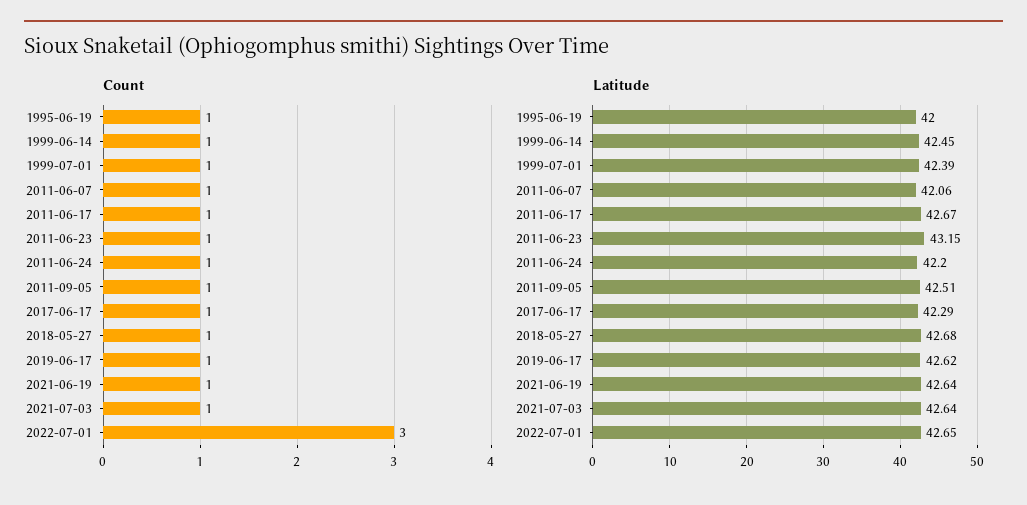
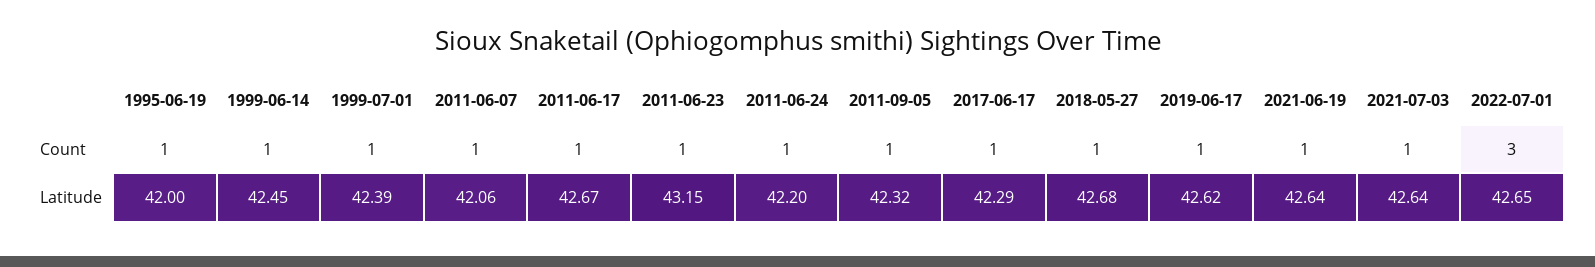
  {
    "Count": {
      "1995-06-19": 1,
      "1999-06-14": 1,
      "1999-07-01": 1,
      "2011-06-07": 1,
      "2011-06-17": 1,
      "2011-06-23": 1,
      "2011-06-24": 1,
      "2011-09-05": 1,
      "2017-06-17": 1,
      "2018-05-27": 1,
      "2019-06-17": 1,
      "2021-06-19": 1,
      "2021-07-03": 1,
      "2022-07-01": 3
    },
    "Latitude": {
      "1995-06-19": 42,
      "1999-06-14": 42.45,
      "1999-07-01": 42.39,
      "2011-06-07": 42.06,
      "2011-06-17": 42.67,
      "2011-06-23": 43.15,
      "2011-06-24": 42.2,
-     "2011-09-05": 42.51,
+     "2011-09-05": 42.32,
      "2017-06-17": 42.29,
      "2018-05-27": 42.68,
      "2019-06-17": 42.62,
      "2021-06-19": 42.64,
      "2021-07-03": 42.64,
      "2022-07-01": 42.65
    }
  }

